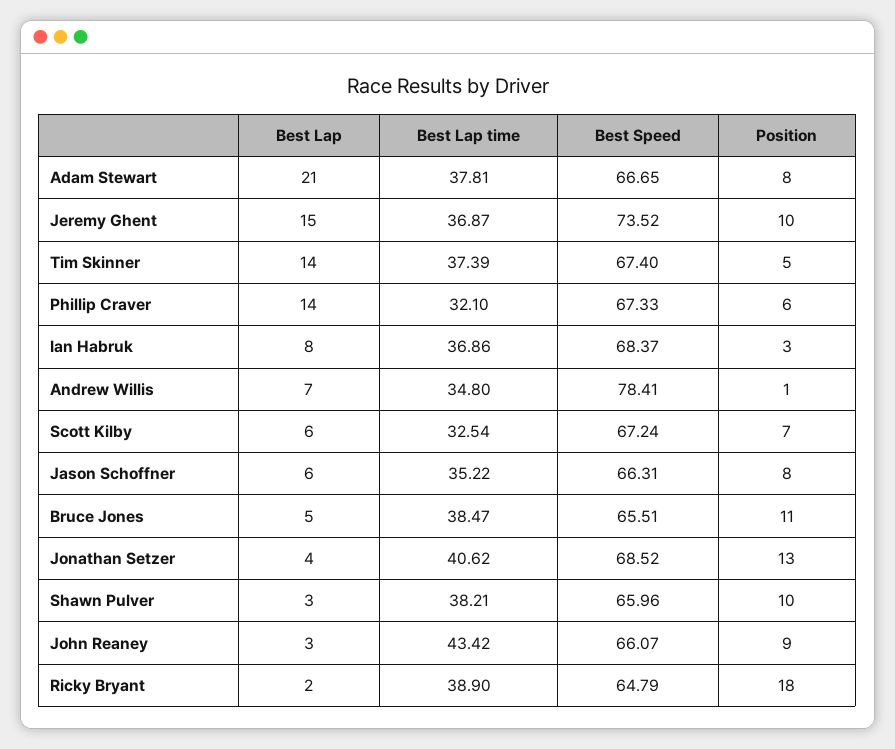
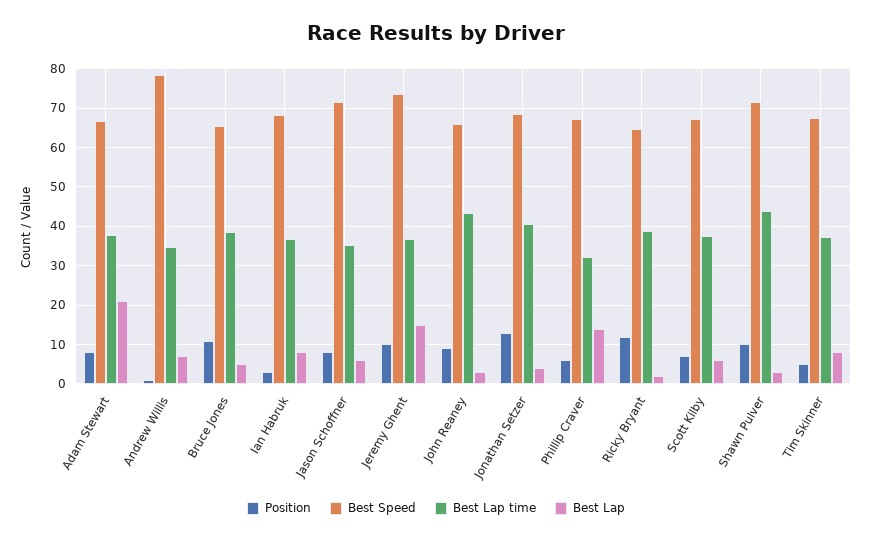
  {
    "Best Lap": {
      "Adam Stewart": 21,
      "Jeremy Ghent": 15,
-     "Tim Skinner": 14,
+     "Tim Skinner": 8,
      "Phillip Craver": 14,
      "Ian Habruk": 8,
      "Andrew Willis": 7,
      "Scott Kilby": 6,
      "Jason Schoffner": 6,
      "Bruce Jones": 5,
      "Jonathan Setzer": 4,
      "Shawn Pulver": 3,
      "John Reaney": 3,
      "Ricky Bryant": 2
    },
    "Best Lap time": {
      "Adam Stewart": 37.81,
      "Jeremy Ghent": 36.87,
      "Tim Skinner": 37.39,
      "Phillip Craver": 32.1,
      "Ian Habruk": 36.86,
      "Andrew Willis": 34.8,
-     "Scott Kilby": 32.54,
+     "Scott Kilby": 38,
      "Jason Schoffner": 35.22,
      "Bruce Jones": 38.47,
      "Jonathan Setzer": 40.62,
-     "Shawn Pulver": 38.21,
+     "Shawn Pulver": 44,
      "John Reaney": 43.42,
      "Ricky Bryant": 38.9
    },
    "Best Speed": {
      "Adam Stewart": 66.65,
      "Jeremy Ghent": 73.52,
      "Tim Skinner": 67.4,
      "Phillip Craver": 67.33,
      "Ian Habruk": 68.37,
      "Andrew Willis": 78.41,
      "Scott Kilby": 67.24,
-     "Jason Schoffner": 66.31,
+     "Jason Schoffner": 72,
      "Bruce Jones": 65.51,
      "Jonathan Setzer": 68.52,
-     "Shawn Pulver": 65.96,
+     "Shawn Pulver": 72,
      "John Reaney": 66.07,
      "Ricky Bryant": 64.79
    },
    "Position": {
      "Adam Stewart": 8,
      "Jeremy Ghent": 10,
      "Tim Skinner": 5,
      "Phillip Craver": 6,
      "Ian Habruk": 3,
      "Andrew Willis": 1,
      "Scott Kilby": 7,
      "Jason Schoffner": 8,
      "Bruce Jones": 11,
      "Jonathan Setzer": 13,
      "Shawn Pulver": 10,
      "John Reaney": 9,
-     "Ricky Bryant": 18
+     "Ricky Bryant": 12
    }
  }

